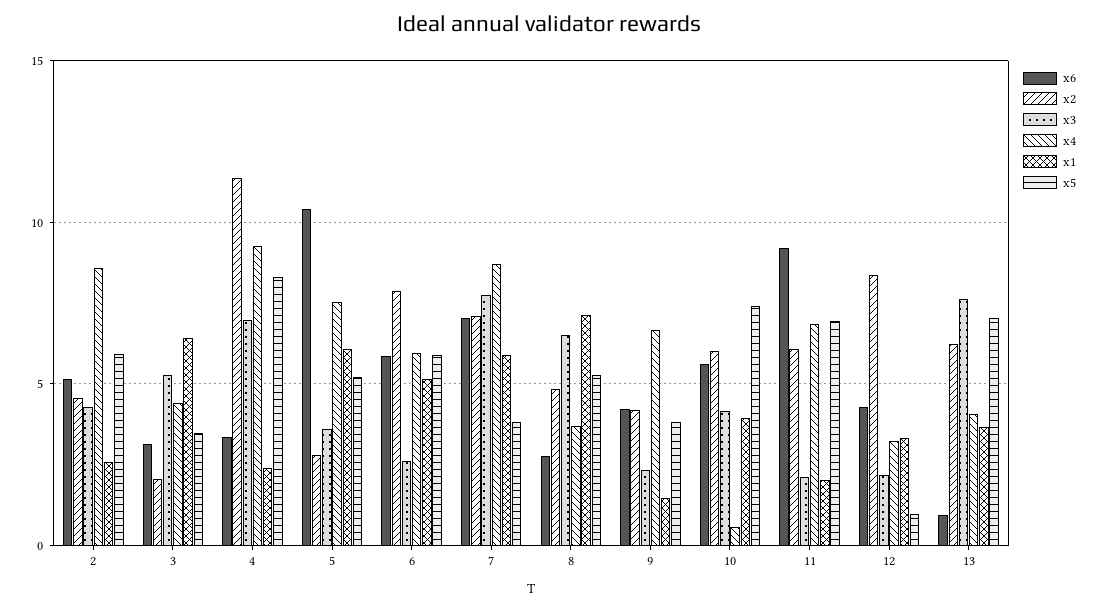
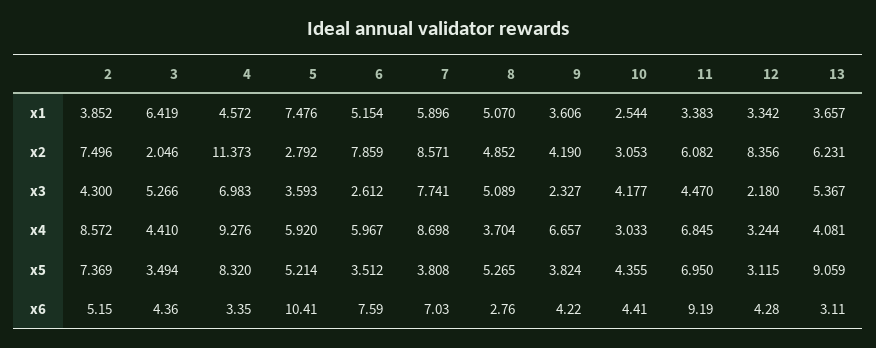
  {
    "x6": {
      "2": 5.15,
-     "3": 3,
+     "3": 4.36,
      "4": 3.35,
      "5": 10.41,
-     "6": 6,
+     "6": 7.59,
      "7": 7.03,
      "8": 2.76,
      "9": 4.22,
-     "10": 5.5,
+     "10": 4.41,
      "11": 9.19,
      "12": 4.28,
-     "13": 1
+     "13": 3.11
    },
    "x2": {
-     "2": 4.5,
+     "2": 7.496,
      "3": 2.046,
      "4": 11.373,
      "5": 2.792,
      "6": 7.859,
-     "7": 7,
+     "7": 8.571,
      "8": 4.852,
      "9": 4.19,
-     "10": 6,
+     "10": 3.053,
      "11": 6.082,
      "12": 8.356,
      "13": 6.231
    },
    "x3": {
      "2": 4.3,
      "3": 5.266,
      "4": 6.983,
      "5": 3.593,
      "6": 2.612,
      "7": 7.741,
-     "8": 6.5,
+     "8": 5.089,
      "9": 2.327,
      "10": 4.177,
-     "11": 2,
+     "11": 4.47,
      "12": 2.18,
-     "13": 7.5
+     "13": 5.367
    },
    "x4": {
      "2": 8.572,
      "3": 4.41,
      "4": 9.276,
-     "5": 7.5,
+     "5": 5.92,
      "6": 5.967,
      "7": 8.698,
      "8": 3.704,
      "9": 6.657,
-     "10": 0.5,
+     "10": 3.033,
      "11": 6.845,
      "12": 3.244,
      "13": 4.081
    },
    "x1": {
-     "2": 2.5,
+     "2": 3.852,
      "3": 6.419,
-     "4": 2.5,
+     "4": 4.572,
-     "5": 6,
+     "5": 7.476,
      "6": 5.154,
      "7": 5.896,
-     "8": 7,
+     "8": 5.07,
-     "9": 1.5,
+     "9": 3.606,
-     "10": 4,
+     "10": 2.544,
-     "11": 2,
+     "11": 3.383,
      "12": 3.342,
      "13": 3.657
    },
    "x5": {
-     "2": 6,
+     "2": 7.369,
      "3": 3.494,
      "4": 8.32,
      "5": 5.214,
-     "6": 6,
+     "6": 3.512,
      "7": 3.808,
      "8": 5.265,
      "9": 3.824,
-     "10": 7.5,
+     "10": 4.355,
      "11": 6.95,
-     "12": 1,
+     "12": 3.115,
-     "13": 7
+     "13": 9.059
    }
  }

